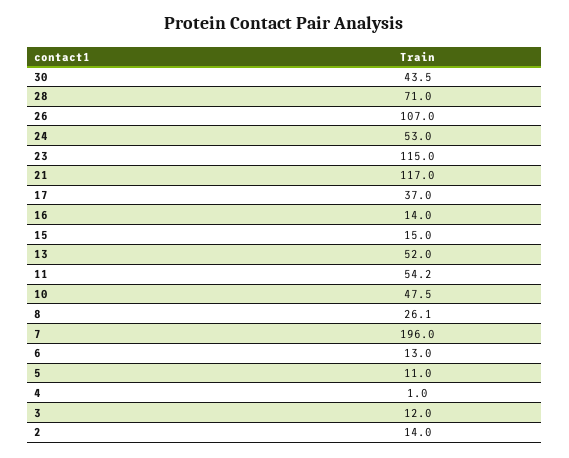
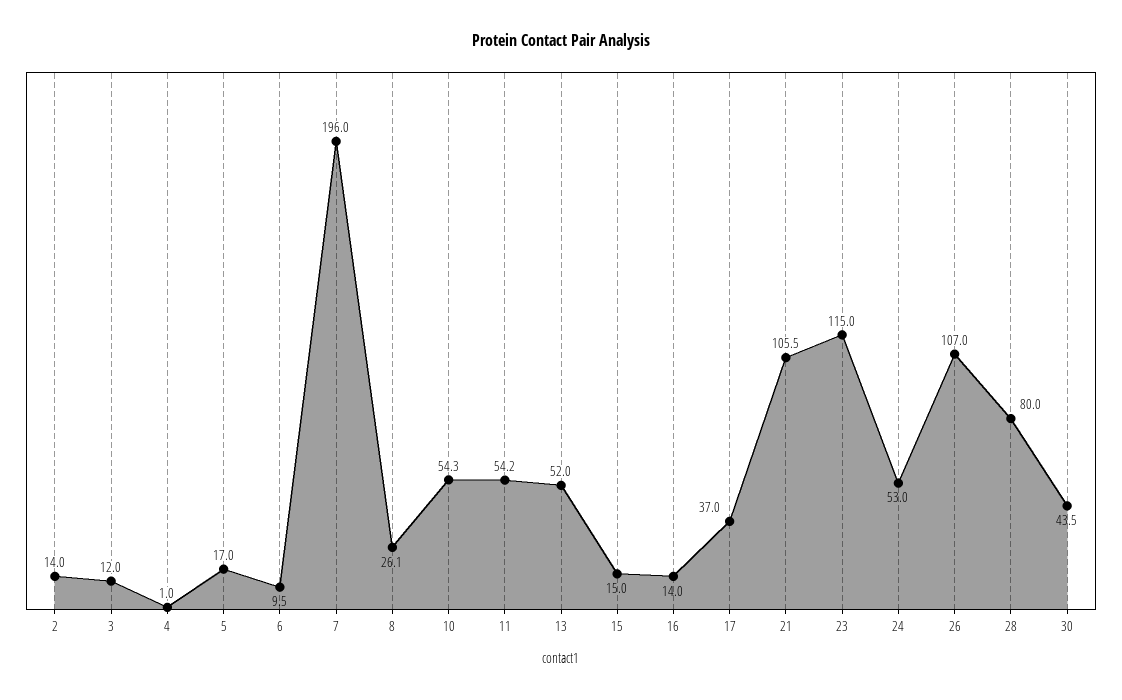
  {
    "30": 43.5,
-   "28": 71,
+   "28": 80,
    "26": 107,
    "24": 53,
    "23": 115,
-   "21": 117,
+   "21": 105.5,
    "17": 37,
    "16": 14,
    "15": 15,
    "13": 52,
    "11": 54.2,
-   "10": 47.5,
+   "10": 54.3,
    "8": 26.1,
    "7": 196,
-   "6": 13,
+   "6": 9.5,
-   "5": 11,
+   "5": 17,
    "4": 1,
    "3": 12,
    "2": 14
  }

